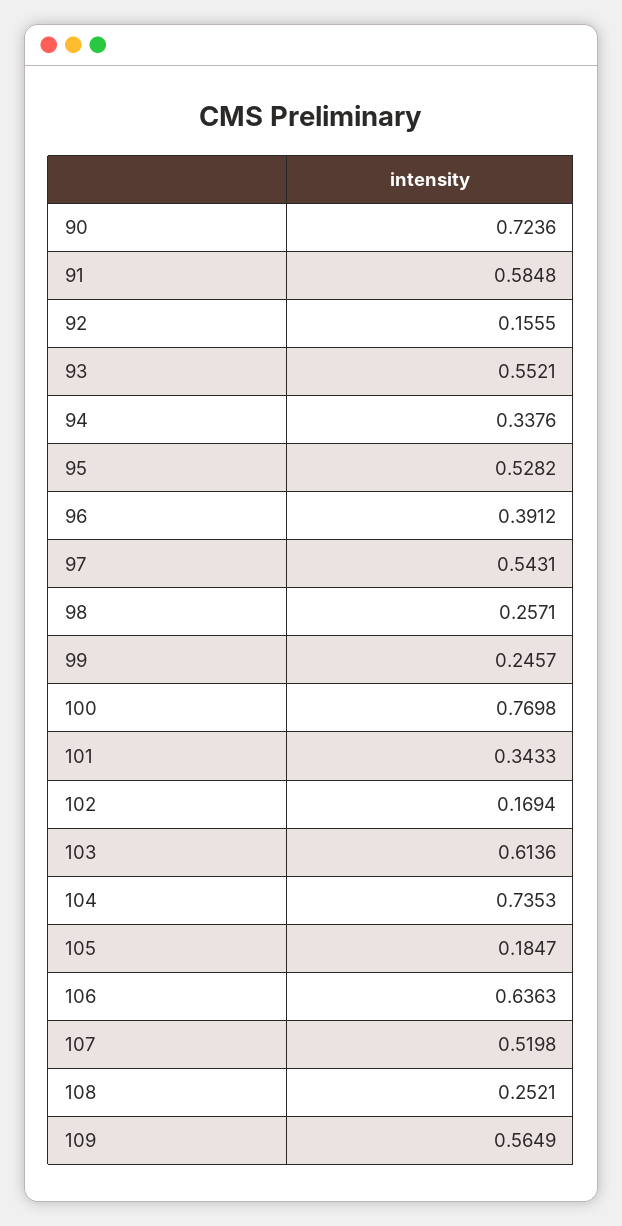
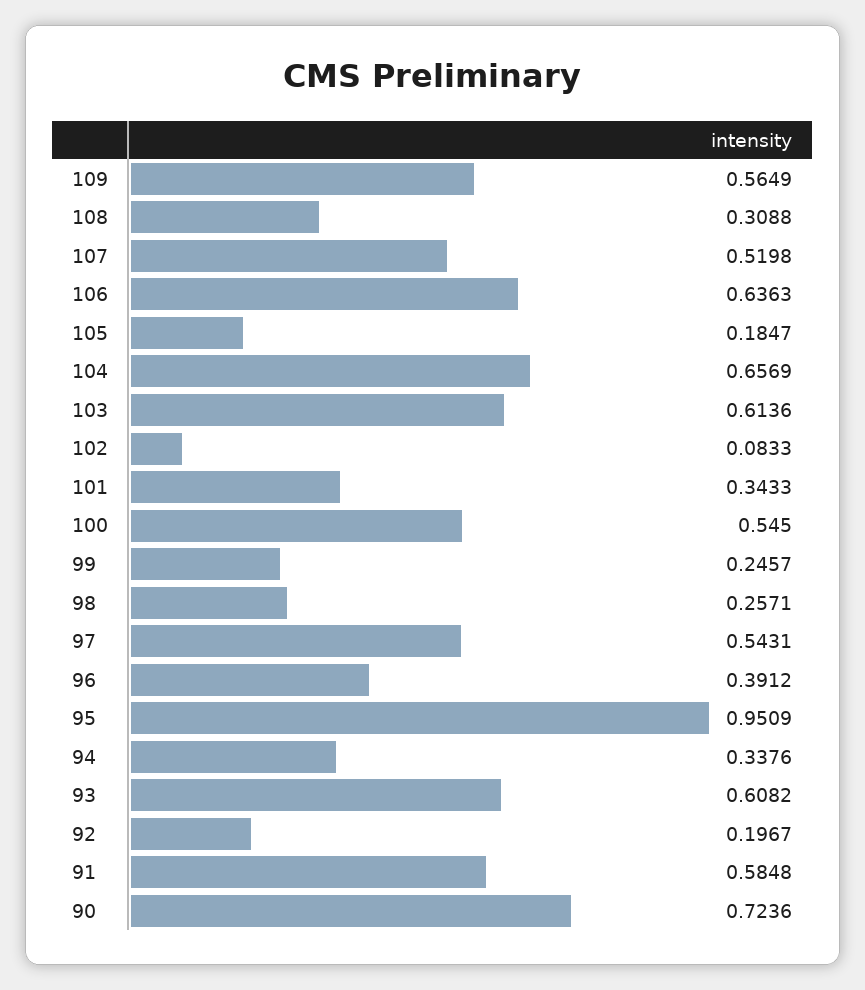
  {
    "90": 0.7236,
    "91": 0.5848,
-   "92": 0.1555,
+   "92": 0.1967,
-   "93": 0.5521,
+   "93": 0.6082,
    "94": 0.3376,
-   "95": 0.5282,
+   "95": 0.9509,
    "96": 0.3912,
    "97": 0.5431,
    "98": 0.2571,
    "99": 0.2457,
-   "100": 0.7698,
+   "100": 0.545,
    "101": 0.3433,
-   "102": 0.1694,
+   "102": 0.0833,
    "103": 0.6136,
-   "104": 0.7353,
+   "104": 0.6569,
    "105": 0.1847,
    "106": 0.6363,
    "107": 0.5198,
-   "108": 0.2521,
+   "108": 0.3088,
    "109": 0.5649
  }

